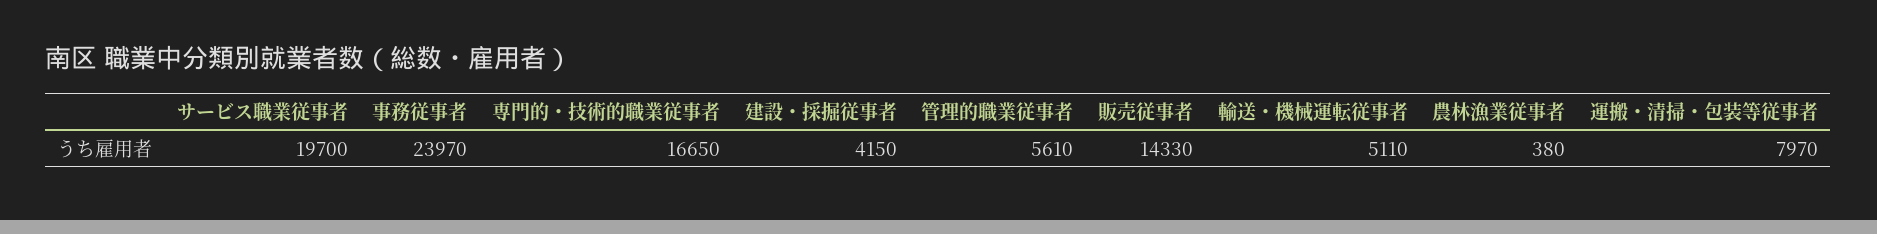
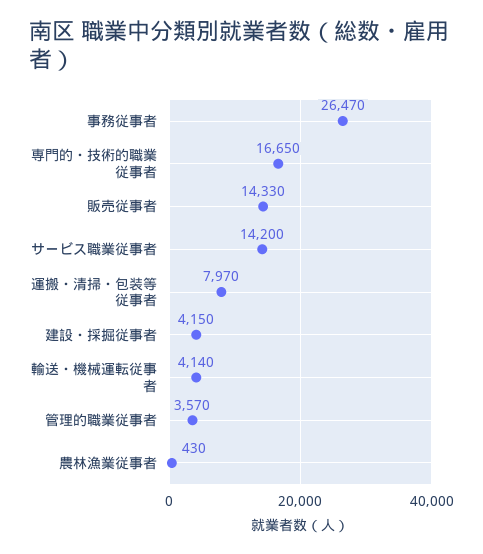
  {
-   "サービス職業従事者": 19700,
+   "サービス職業従事者": 14200,
-   "事務従事者": 23970,
+   "事務従事者": 26470,
    "専門的・技術的職業従事者": 16650,
    "建設・採掘従事者": 4150,
-   "管理的職業従事者": 5610,
+   "管理的職業従事者": 3570,
    "販売従事者": 14330,
-   "輸送・機械運転従事者": 5110,
+   "輸送・機械運転従事者": 4140,
-   "農林漁業従事者": 380,
+   "農林漁業従事者": 430,
    "運搬・清掃・包装等従事者": 7970
  }

